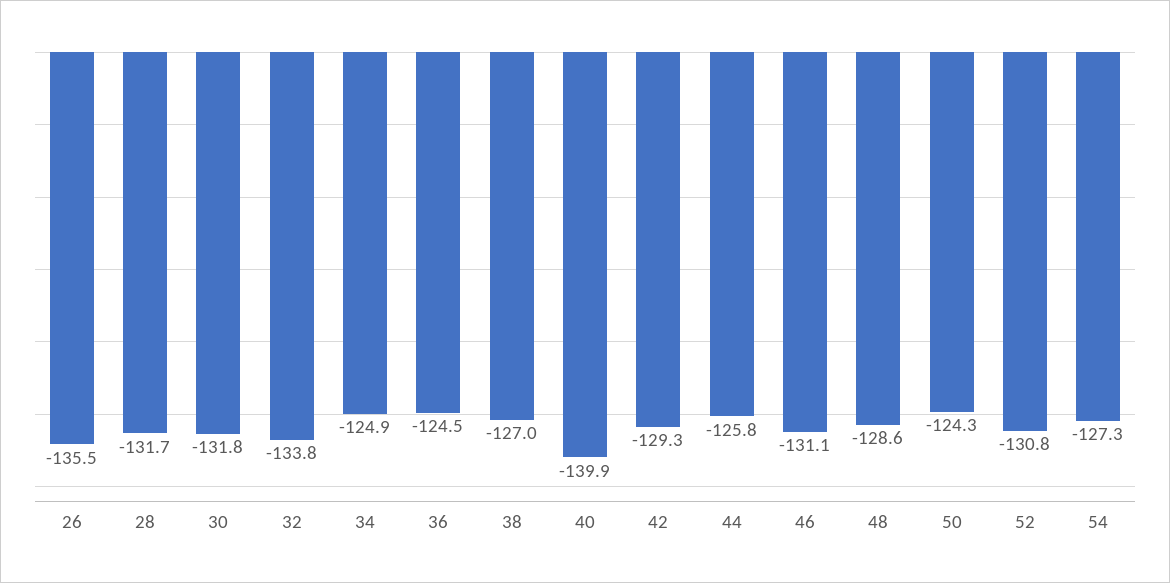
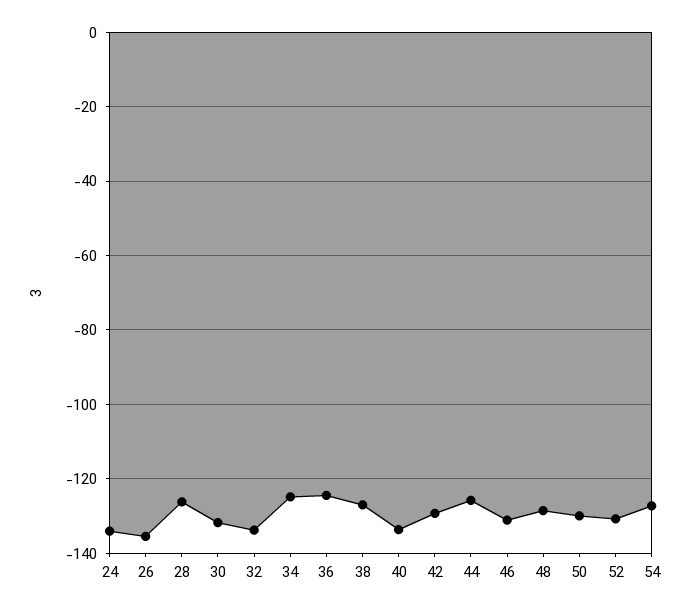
  {
    "26": -135.5,
-   "28": -131.7,
+   "28": -126,
    "30": -131.8,
    "32": -133.8,
    "34": -124.9,
    "36": -124.5,
    "38": -127,
-   "40": -139.9,
+   "40": -134,
    "42": -129.3,
    "44": -125.8,
    "46": -131.1,
    "48": -128.6,
-   "50": -124.3,
+   "50": -130,
    "52": -130.8,
-   "54": -127.3
+   "54": -127.3,
+   "24": -134
  }

